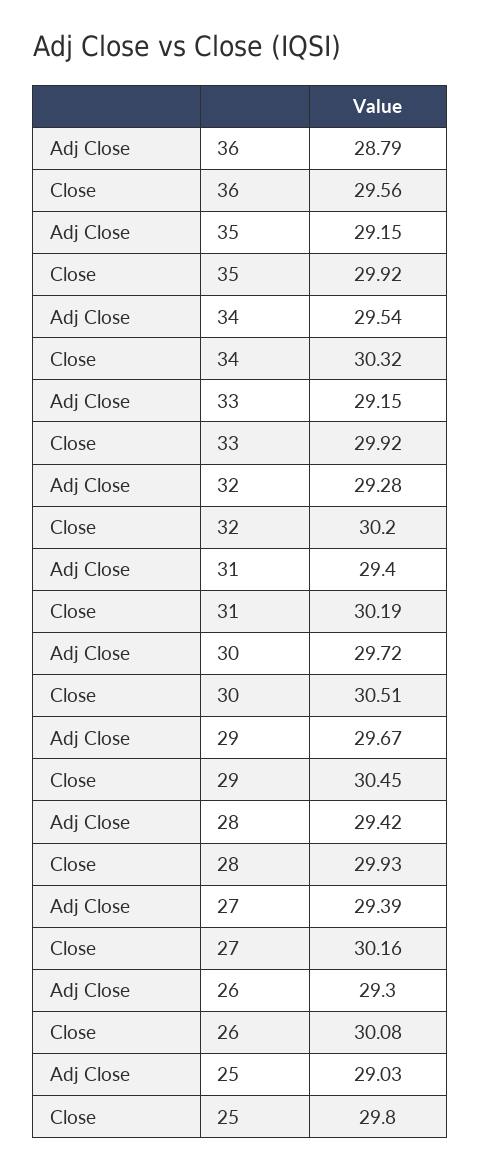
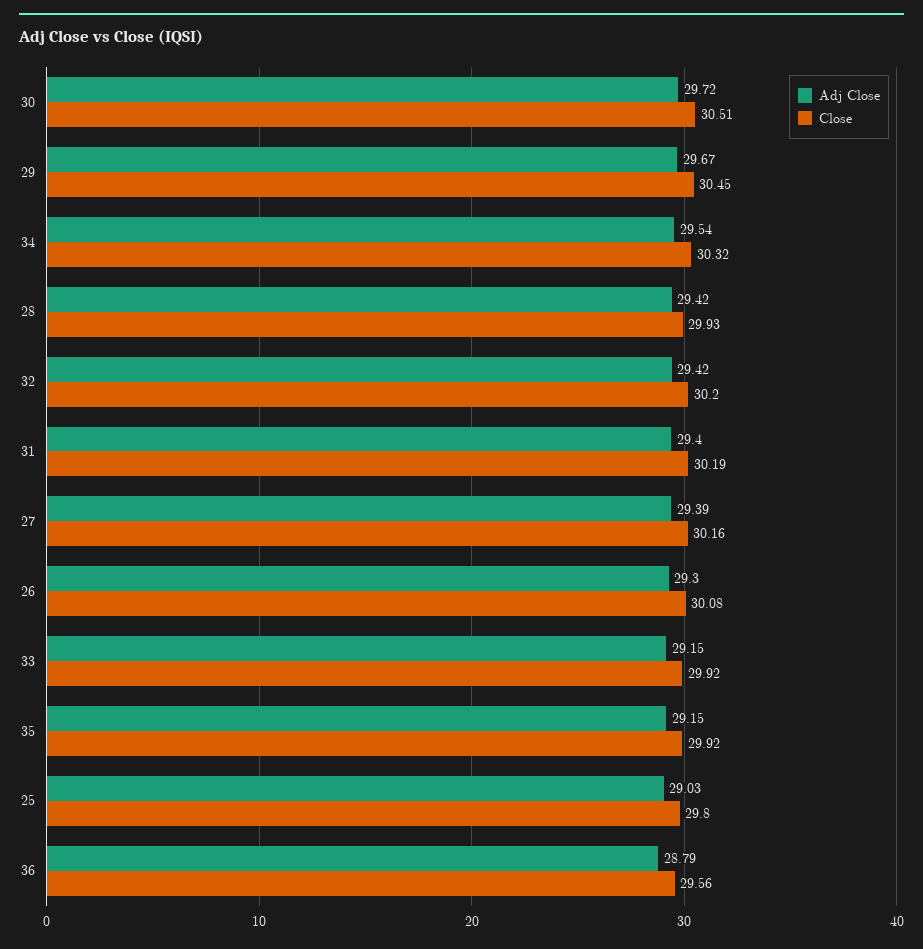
  {
    "Adj Close": {
      "36": 28.79,
      "35": 29.15,
      "34": 29.54,
      "33": 29.15,
-     "32": 29.28,
+     "32": 29.42,
      "31": 29.4,
      "30": 29.72,
      "29": 29.67,
      "28": 29.42,
      "27": 29.39,
      "26": 29.3,
      "25": 29.03
    },
    "Close": {
      "36": 29.56,
      "35": 29.92,
      "34": 30.32,
      "33": 29.92,
      "32": 30.2,
      "31": 30.19,
      "30": 30.51,
      "29": 30.45,
      "28": 29.93,
      "27": 30.16,
      "26": 30.08,
      "25": 29.8
    }
  }

